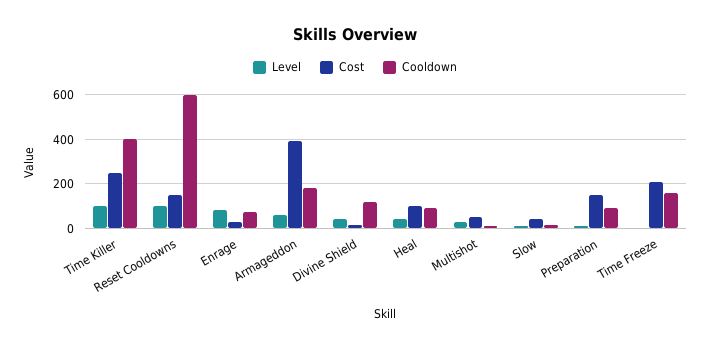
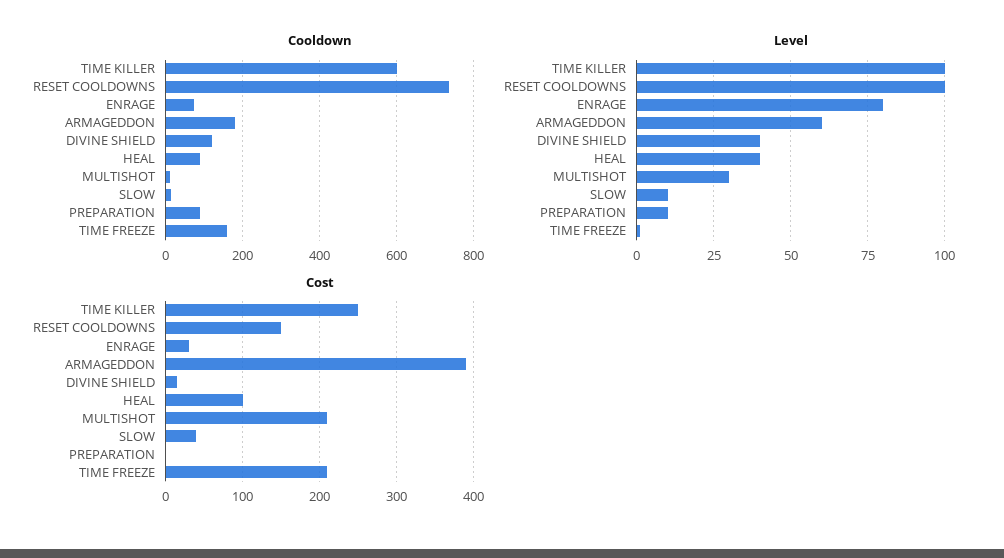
  {
    "Level": {
      "Time Killer": 100,
      "Reset Cooldowns": 100,
      "Enrage": 80,
      "Armageddon": 60,
      "Divine Shield": 40,
      "Heal": 40,
      "Multishot": 30,
      "Slow": 10,
      "Preparation": 10,
      "Time Freeze": 0
    },
    "Cost": {
      "Time Killer": 250,
      "Reset Cooldowns": 150,
      "Enrage": 30,
      "Armageddon": 390,
      "Divine Shield": 20,
      "Heal": 100,
-     "Multishot": 50,
+     "Multishot": 210,
      "Slow": 40,
-     "Preparation": 150,
+     "Preparation": 0,
      "Time Freeze": 210
    },
    "Cooldown": {
-     "Time Killer": 400,
+     "Time Killer": 600,
-     "Reset Cooldowns": 600,
+     "Reset Cooldowns": 740,
      "Enrage": 80,
      "Armageddon": 180,
      "Divine Shield": 120,
      "Heal": 100,
      "Multishot": 20,
      "Slow": 20,
      "Preparation": 100,
      "Time Freeze": 160
    }
  }

